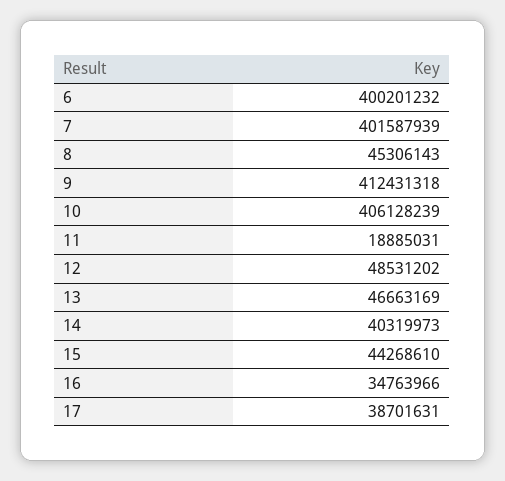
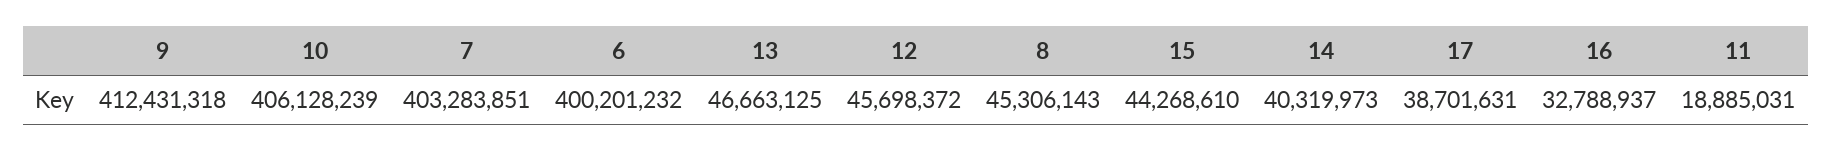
  {
    "6": 400201232,
-   "7": 401587939,
+   "7": 403283851,
    "8": 45306143,
    "9": 412431318,
    "10": 406128239,
    "11": 18885031,
-   "12": 48531202,
+   "12": 45698372,
-   "13": 46663169,
+   "13": 46663125,
    "14": 40319973,
    "15": 44268610,
-   "16": 34763966,
+   "16": 32788937,
    "17": 38701631
  }

